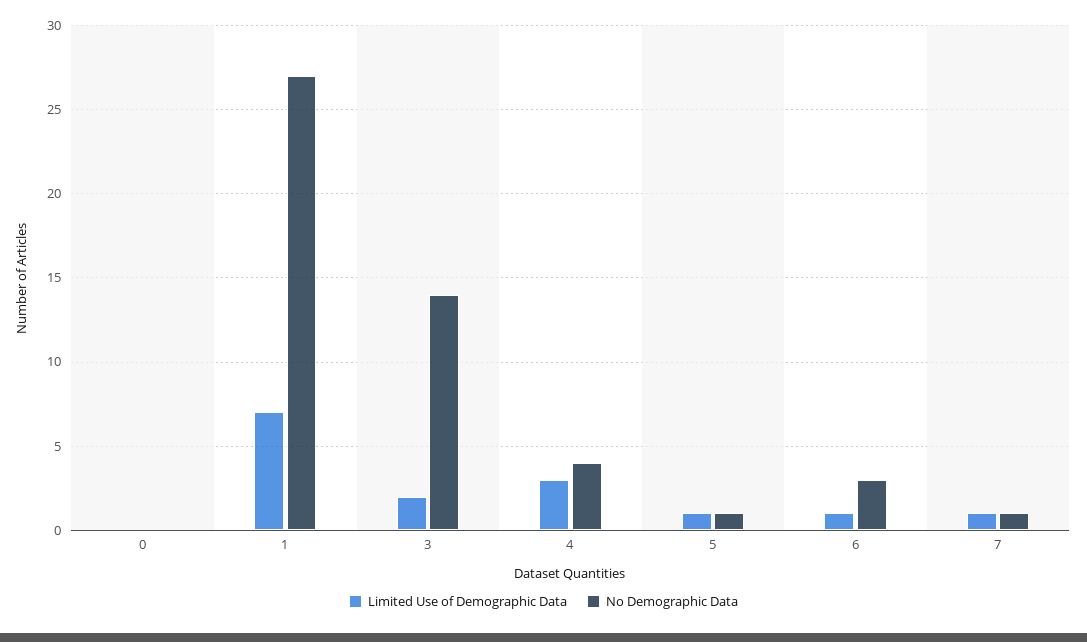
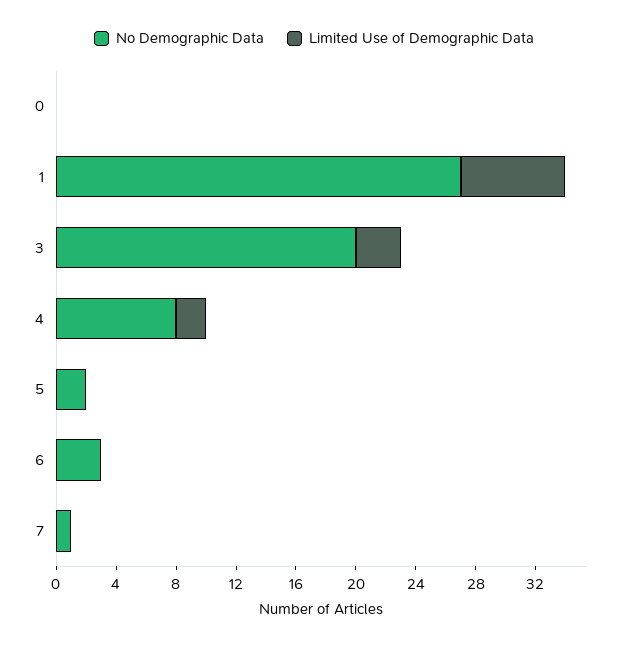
  {
    "Limited Use of Demographic Data": {
      "0": 0,
      "1": 7,
-     "3": 2,
+     "3": 3,
-     "4": 3,
+     "4": 2,
-     "5": 1,
+     "5": 0,
-     "6": 1,
+     "6": 0,
-     "7": 1
+     "7": 0
    },
    "No Demographic Data": {
      "0": 0,
      "1": 27,
-     "3": 14,
+     "3": 20,
-     "4": 4,
+     "4": 8,
-     "5": 1,
+     "5": 2,
      "6": 3,
      "7": 1
    }
  }

